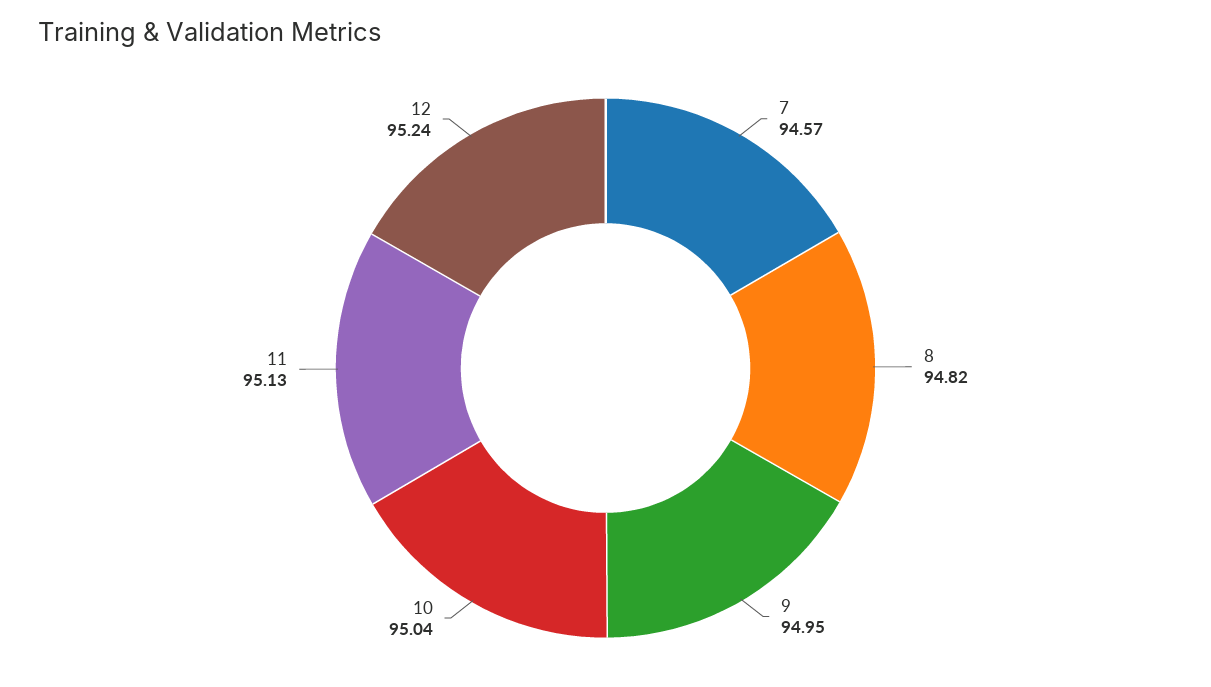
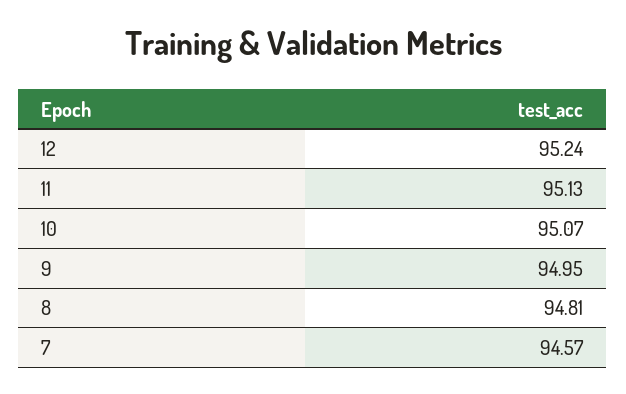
  {
    "7": 94.57,
-   "8": 94.82,
+   "8": 94.81,
    "9": 94.95,
-   "10": 95.04,
+   "10": 95.07,
    "11": 95.13,
    "12": 95.24
  }

